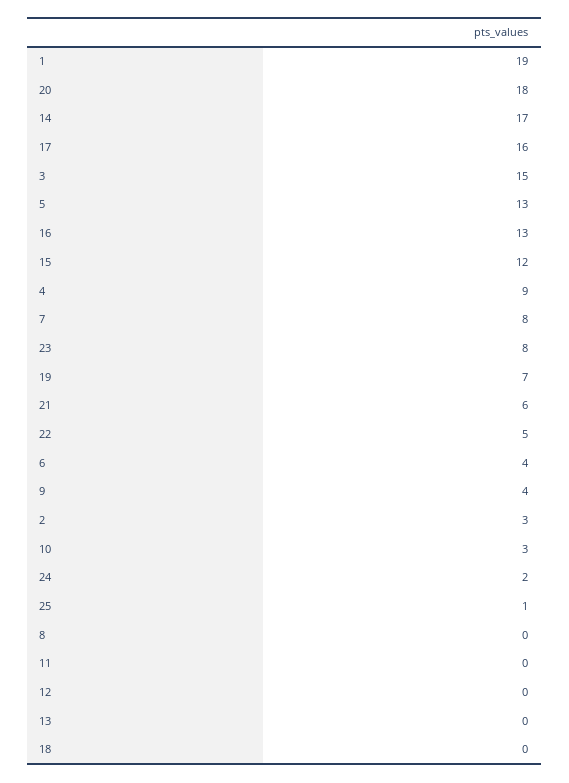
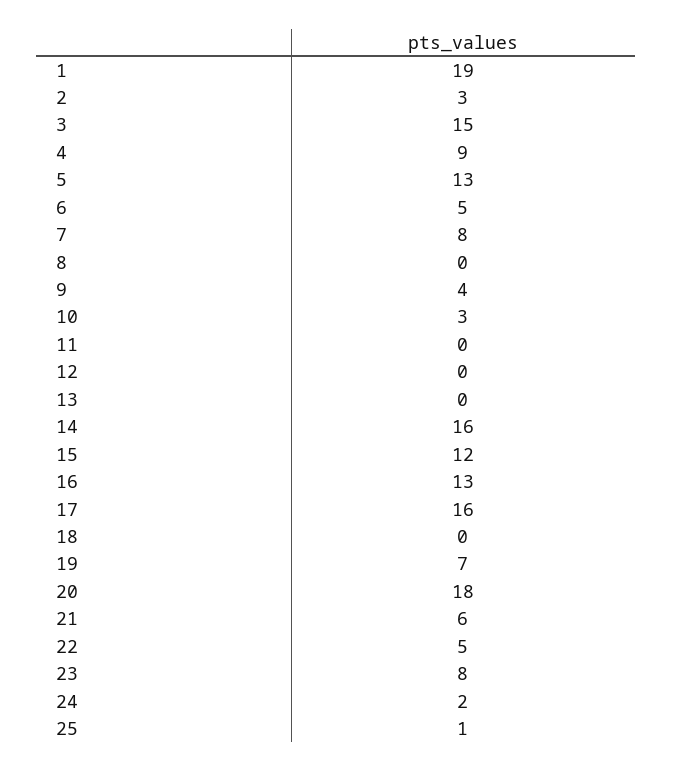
  {
    "1": 19,
    "20": 18,
-   "14": 17,
+   "14": 16,
    "17": 16,
    "3": 15,
    "5": 13,
    "16": 13,
    "15": 12,
    "4": 9,
    "7": 8,
    "23": 8,
    "19": 7,
    "21": 6,
    "22": 5,
-   "6": 4,
+   "6": 5,
    "9": 4,
    "2": 3,
    "10": 3,
    "24": 2,
    "25": 1,
    "8": 0,
    "11": 0,
    "12": 0,
    "13": 0,
    "18": 0
  }

